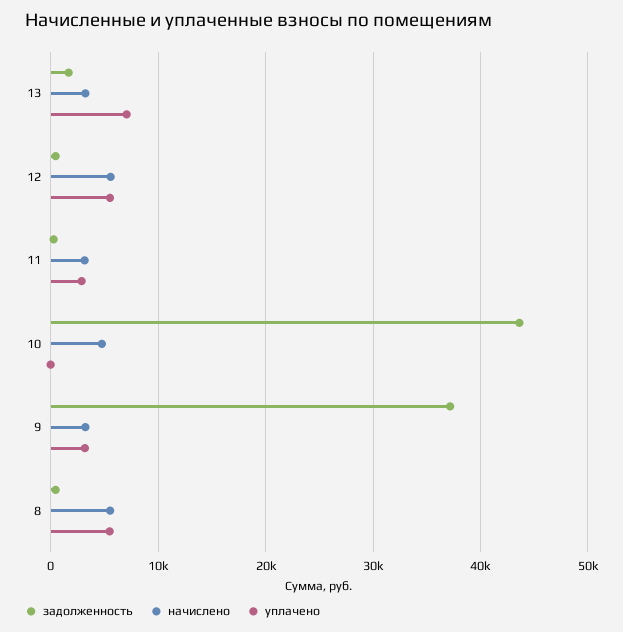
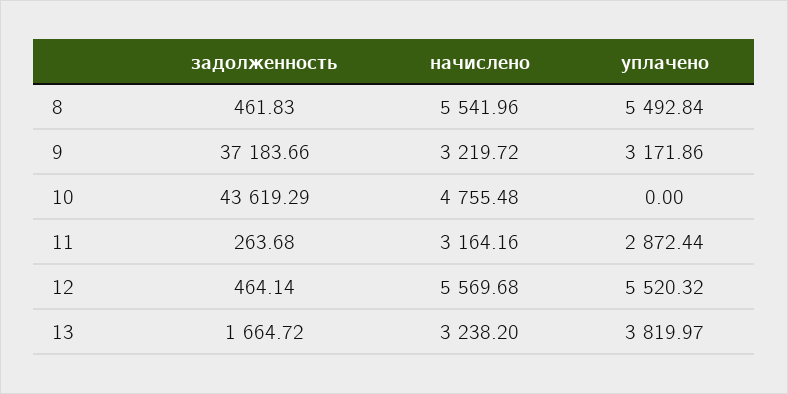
  {
    "задолженность": {
      "13": 1664.72,
      "12": 464.14,
      "11": 263.68,
      "10": 43619.29,
      "9": 37183.66,
      "8": 461.83
    },
    "начислено": {
      "13": 3238.2,
      "12": 5569.68,
      "11": 3164.16,
      "10": 4755.48,
      "9": 3219.72,
      "8": 5541.96
    },
    "уплачено": {
-     "13": 7000,
+     "13": 3819.97,
      "12": 5520.32,
      "11": 2872.44,
      "10": 0,
      "9": 3171.86,
      "8": 5492.84
    }
  }

